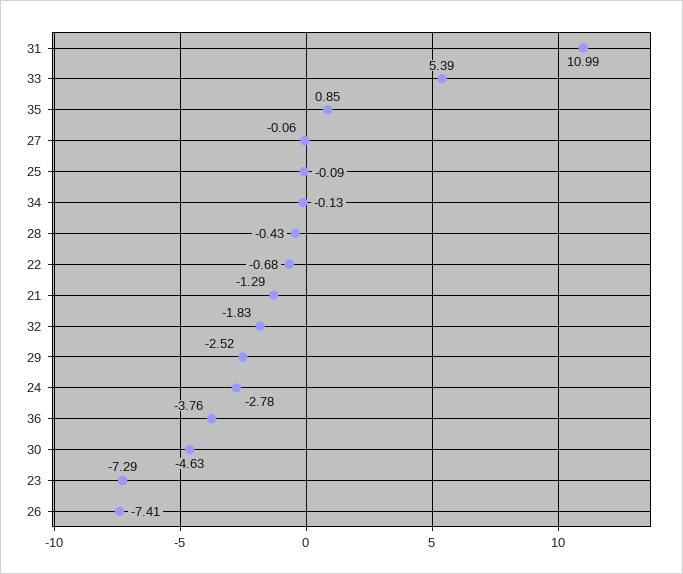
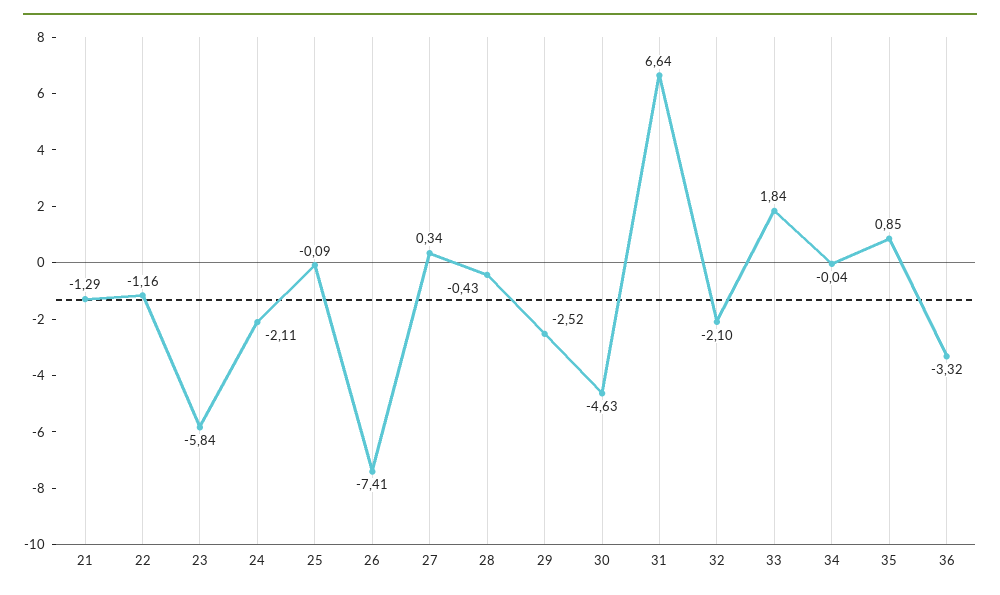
  {
-   "31": 10.99,
+   "31": 6.64,
-   "33": 5.39,
+   "33": 1.84,
    "35": 0.85,
-   "27": -0.06,
+   "27": 0.34,
    "25": -0.09,
-   "34": -0.13,
+   "34": -0.04,
    "28": -0.43,
-   "22": -0.68,
+   "22": -1.16,
    "21": -1.29,
-   "32": -1.83,
+   "32": -2.1,
    "29": -2.52,
-   "24": -2.78,
+   "24": -2.11,
-   "36": -3.76,
+   "36": -3.32,
    "30": -4.63,
-   "23": -7.29,
+   "23": -5.84,
    "26": -7.41
  }

